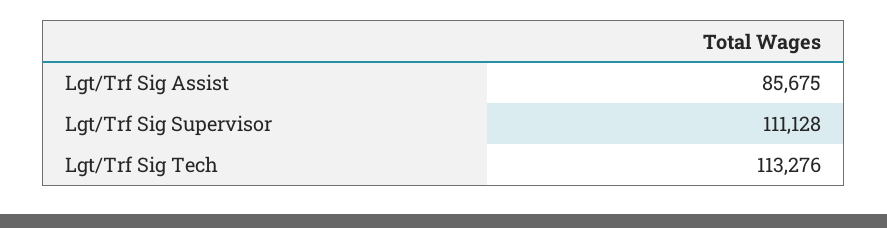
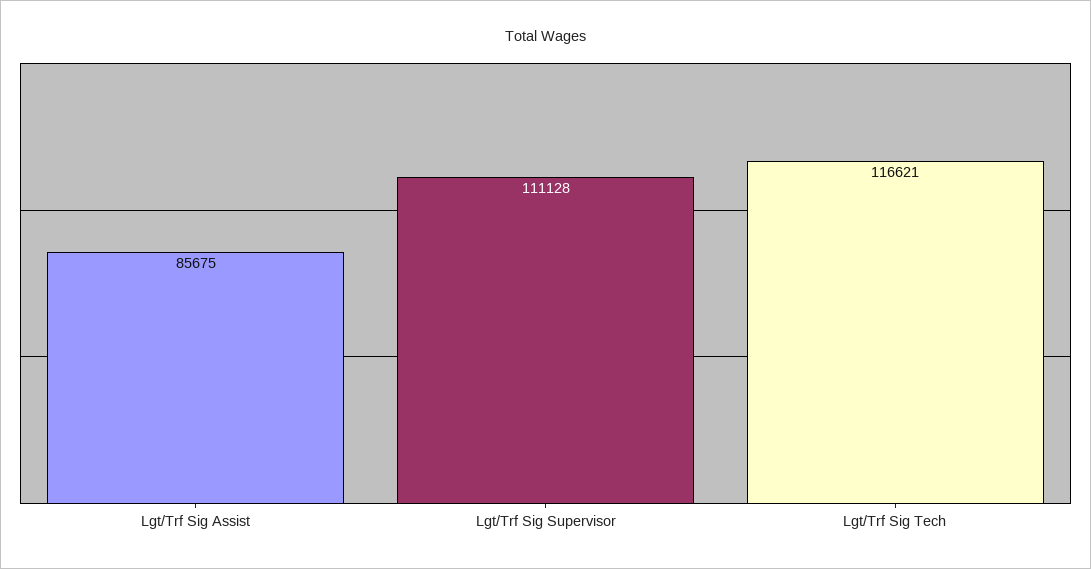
  {
    "Lgt/Trf Sig Assist": 85675,
    "Lgt/Trf Sig Supervisor": 111128,
-   "Lgt/Trf Sig Tech": 113276
+   "Lgt/Trf Sig Tech": 116621
  }

